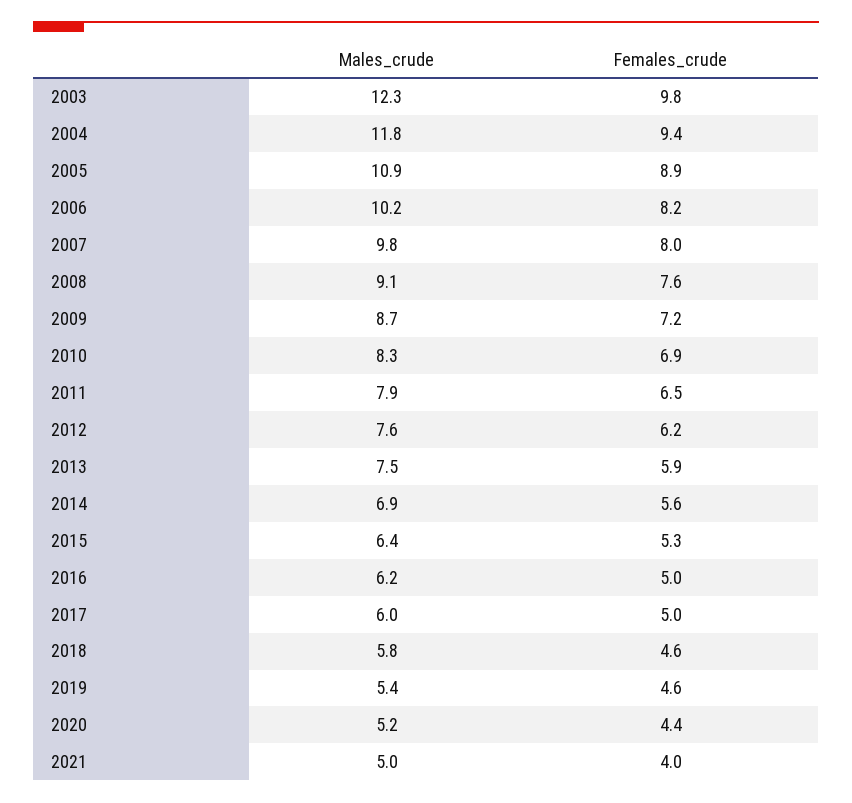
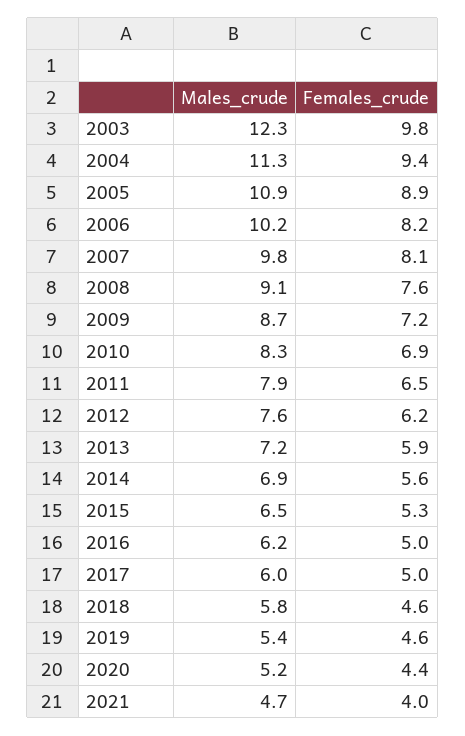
  {
    "Males_crude": {
      "2003": 12.3,
-     "2004": 11.8,
+     "2004": 11.3,
      "2005": 10.9,
      "2006": 10.2,
      "2007": 9.8,
      "2008": 9.1,
      "2009": 8.7,
      "2010": 8.3,
      "2011": 7.9,
      "2012": 7.6,
-     "2013": 7.5,
+     "2013": 7.2,
      "2014": 6.9,
-     "2015": 6.4,
+     "2015": 6.5,
      "2016": 6.2,
      "2017": 6,
      "2018": 5.8,
      "2019": 5.4,
      "2020": 5.2,
-     "2021": 5
+     "2021": 4.7
    },
    "Females_crude": {
      "2003": 9.8,
      "2004": 9.4,
      "2005": 8.9,
      "2006": 8.2,
-     "2007": 8,
+     "2007": 8.1,
      "2008": 7.6,
      "2009": 7.2,
      "2010": 6.9,
      "2011": 6.5,
      "2012": 6.2,
      "2013": 5.9,
      "2014": 5.6,
      "2015": 5.3,
      "2016": 5,
      "2017": 5,
      "2018": 4.6,
      "2019": 4.6,
      "2020": 4.4,
      "2021": 4
    }
  }

